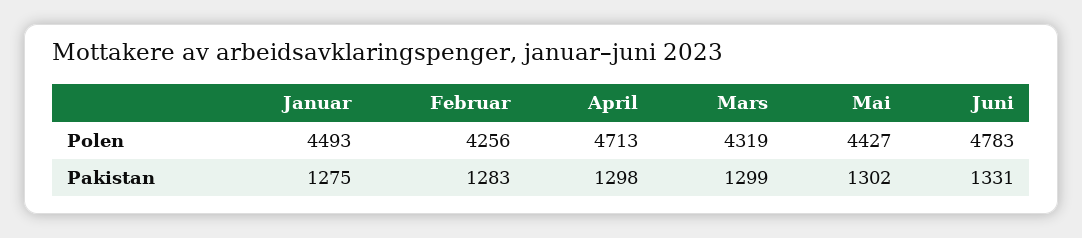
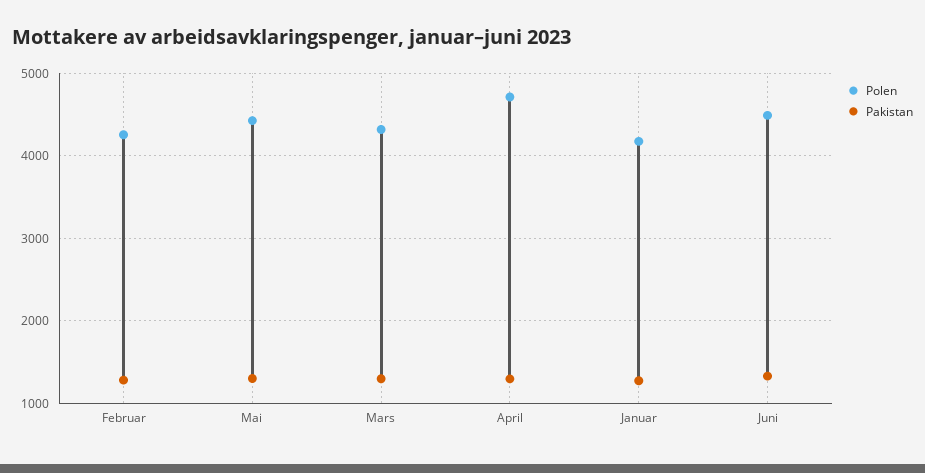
  {
    "Polen": {
-     "Januar": 4493,
+     "Januar": 4200,
      "Februar": 4256,
      "April": 4713,
      "Mars": 4319,
      "Mai": 4427,
-     "Juni": 4783
+     "Juni": 4500
    },
    "Pakistan": {
      "Januar": 1275,
      "Februar": 1283,
      "April": 1298,
      "Mars": 1299,
      "Mai": 1302,
      "Juni": 1331
    }
  }

